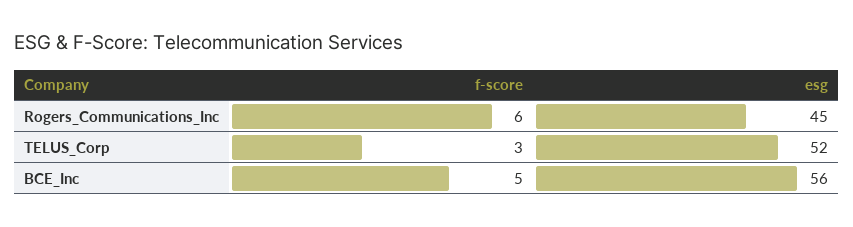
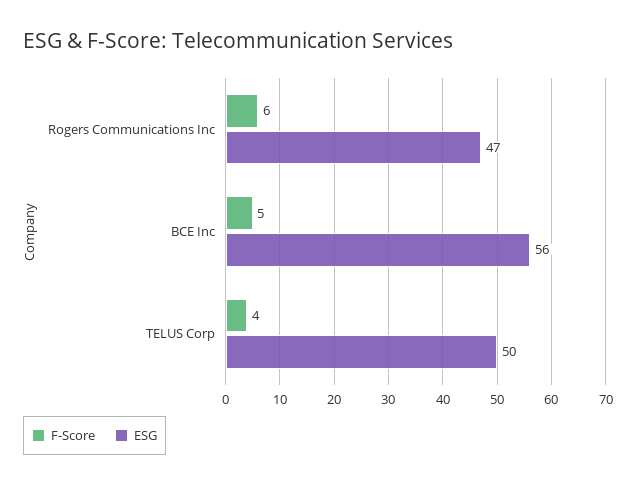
  {
    "f-score": {
      "Rogers_Communications_Inc": 6,
-     "TELUS_Corp": 3,
+     "TELUS_Corp": 4,
      "BCE_Inc": 5
    },
    "esg": {
-     "Rogers_Communications_Inc": 45,
+     "Rogers_Communications_Inc": 47,
-     "TELUS_Corp": 52,
+     "TELUS_Corp": 50,
      "BCE_Inc": 56
    }
  }

